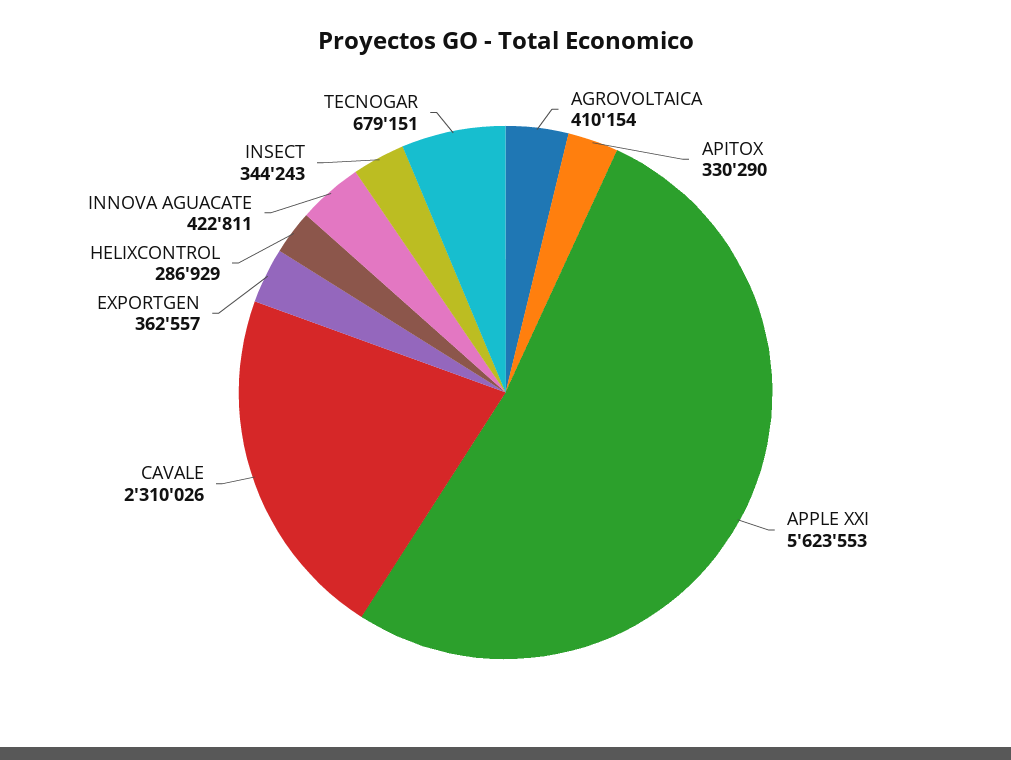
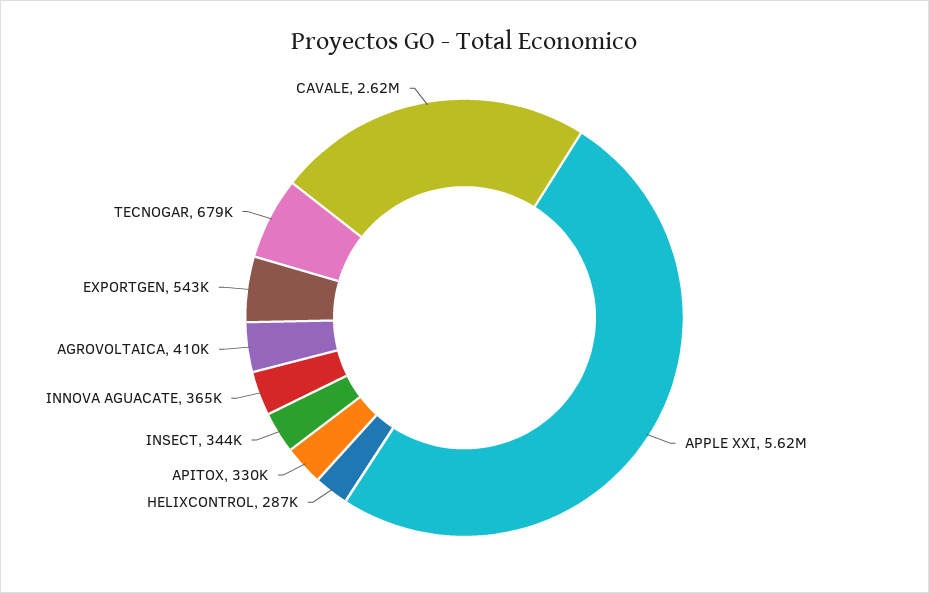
  {
    "AGROVOLTAICA": 410154,
    "APITOX": 330290,
    "APPLE XXI": 5623553,
-   "CAVALE": 2310026,
+   "CAVALE": 2620000,
-   "EXPORTGEN": 362557,
+   "EXPORTGEN": 543000,
    "HELIXCONTROL": 286929,
-   "INNOVA AGUACATE": 422811,
+   "INNOVA AGUACATE": 365000,
    "INSECT": 344243,
    "TECNOGAR": 679151
  }

